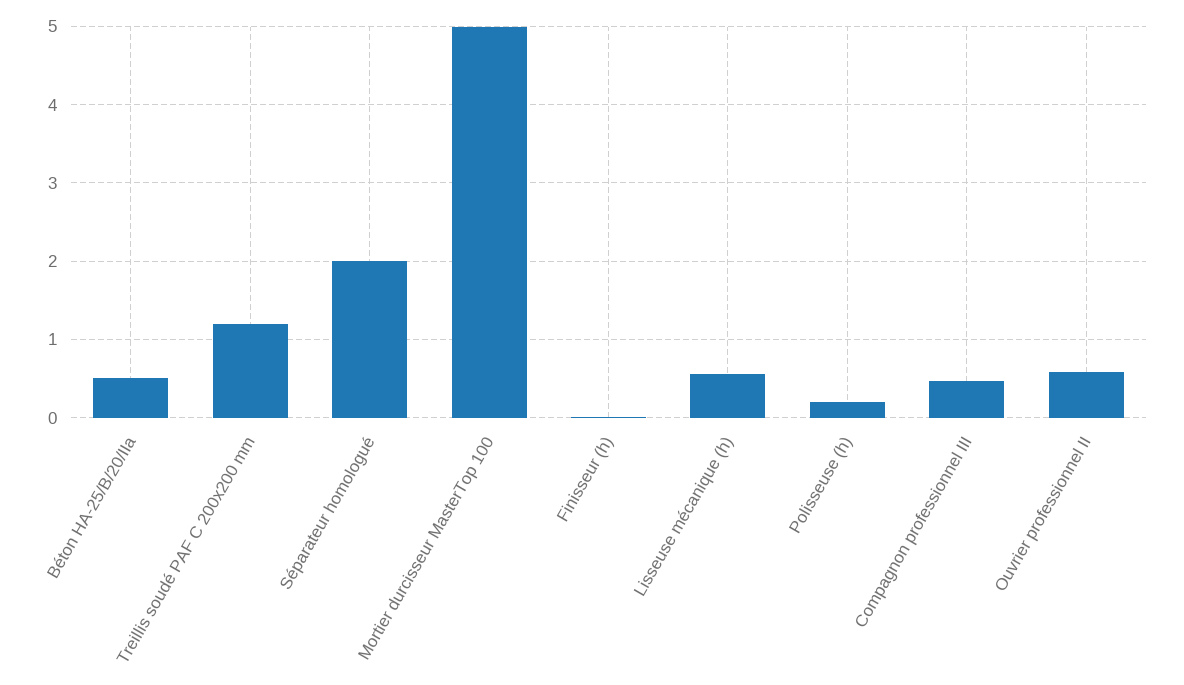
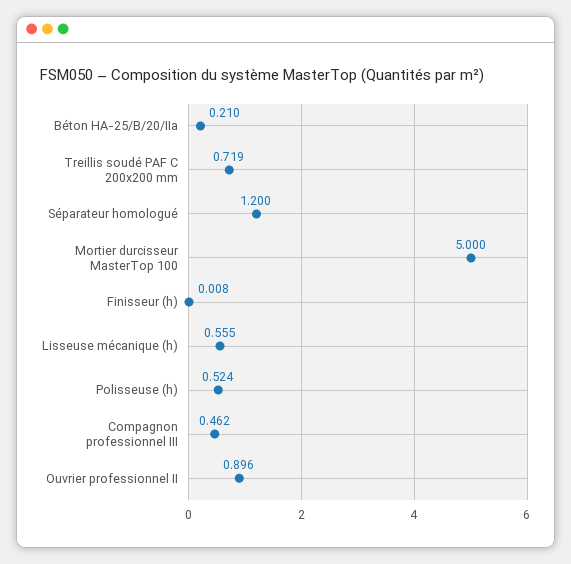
  {
-   "Béton HA-25/B/20/IIa": 0.5,
+   "Béton HA-25/B/20/IIa": 0.21,
-   "Treillis soudé PAF C 200x200 mm": 1.2,
+   "Treillis soudé PAF C 200x200 mm": 0.719,
-   "Séparateur homologué": 2,
+   "Séparateur homologué": 1.2,
    "Mortier durcisseur MasterTop 100": 5,
    "Finisseur (h)": 0.008,
    "Lisseuse mécanique (h)": 0.555,
-   "Polisseuse (h)": 0.2,
+   "Polisseuse (h)": 0.524,
    "Compagnon professionnel III": 0.462,
-   "Ouvrier professionnel II": 0.6
+   "Ouvrier professionnel II": 0.896
  }

